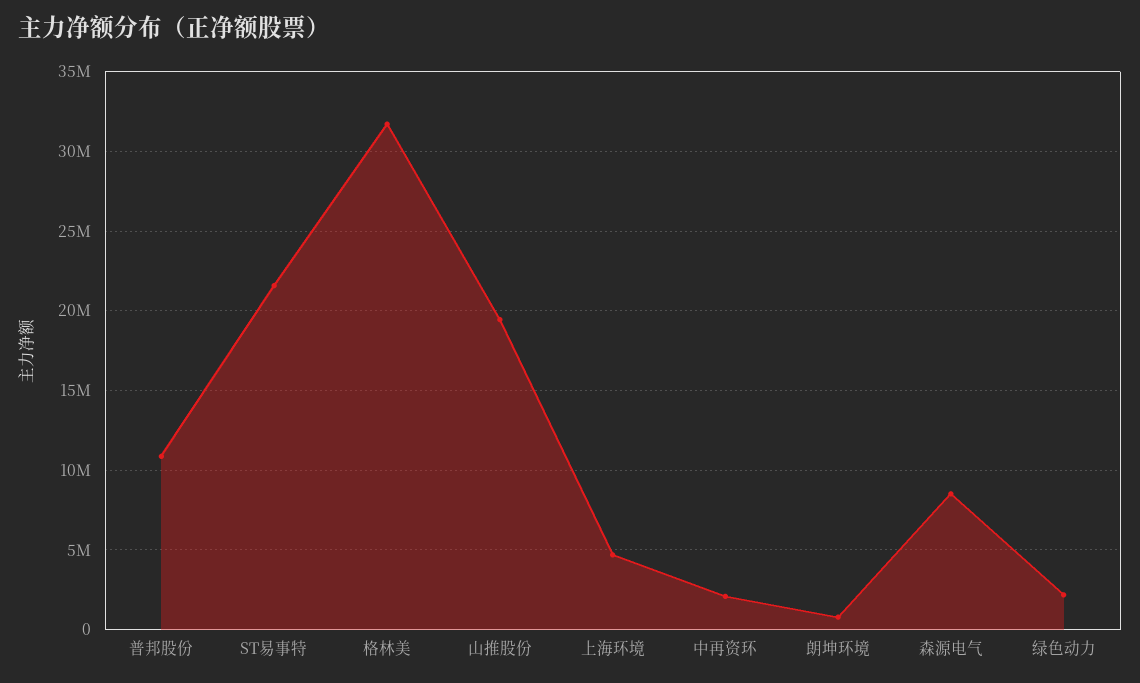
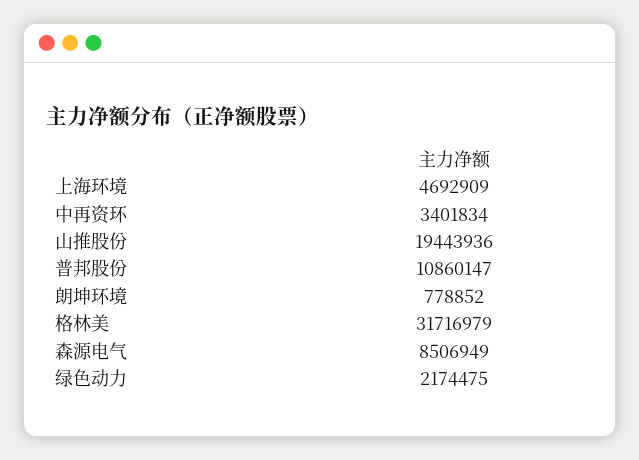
  {
    "普邦股份": 10860147,
-   "ST易事特": 21500000,
    "格林美": 31716979,
    "山推股份": 19443936,
    "上海环境": 4692909,
-   "中再资环": 2000000,
+   "中再资环": 3401834,
    "朗坤环境": 778852,
    "森源电气": 8506949,
    "绿色动力": 2174475
  }

